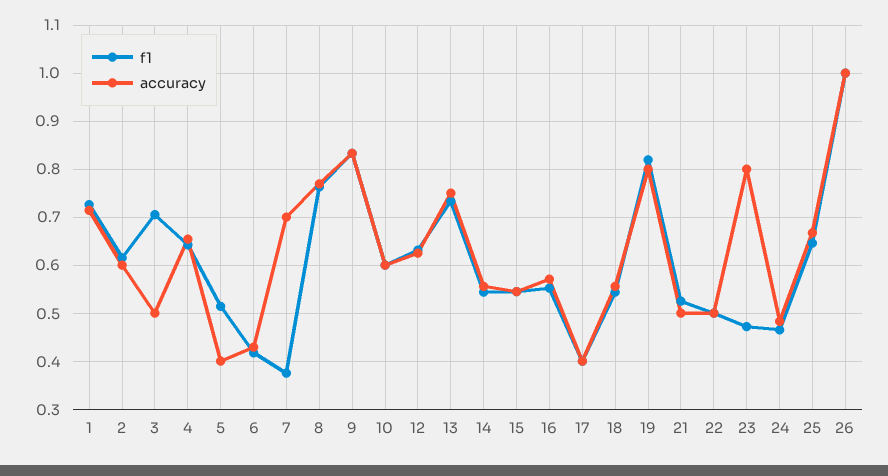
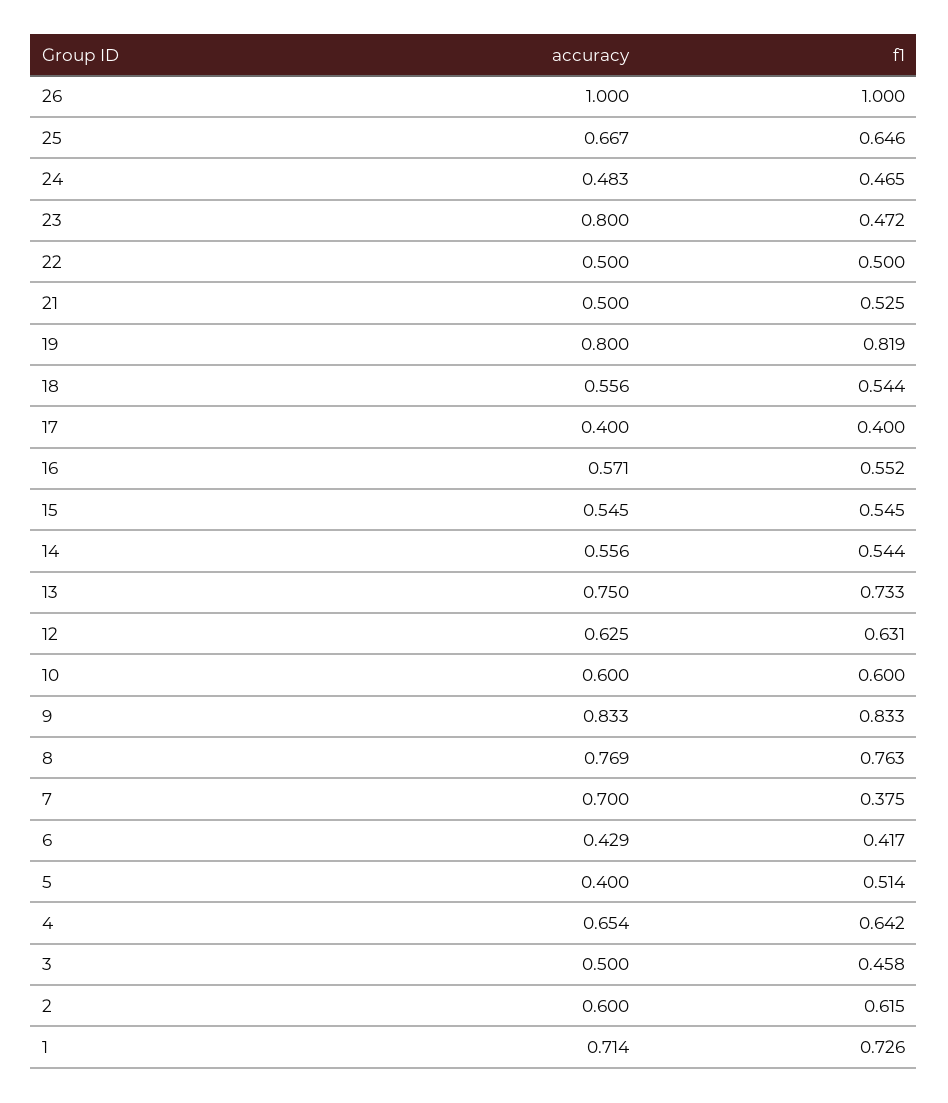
  {
    "f1": {
      "1": 0.726,
      "2": 0.615,
-     "3": 0.7,
+     "3": 0.458,
      "4": 0.642,
      "5": 0.514,
      "6": 0.417,
      "7": 0.375,
      "8": 0.763,
      "9": 0.833,
      "10": 0.6,
      "12": 0.631,
      "13": 0.733,
      "14": 0.544,
      "15": 0.545,
      "16": 0.552,
      "17": 0.4,
      "18": 0.544,
      "19": 0.819,
      "21": 0.525,
      "22": 0.5,
      "23": 0.472,
      "24": 0.465,
      "25": 0.646,
      "26": 1
    },
    "accuracy": {
      "1": 0.714,
      "2": 0.6,
      "3": 0.5,
      "4": 0.654,
      "5": 0.4,
      "6": 0.429,
      "7": 0.7,
      "8": 0.769,
      "9": 0.833,
      "10": 0.6,
      "12": 0.625,
      "13": 0.75,
      "14": 0.556,
      "15": 0.545,
      "16": 0.571,
      "17": 0.4,
      "18": 0.556,
      "19": 0.8,
      "21": 0.5,
      "22": 0.5,
      "23": 0.8,
      "24": 0.483,
      "25": 0.667,
      "26": 1
    }
  }

